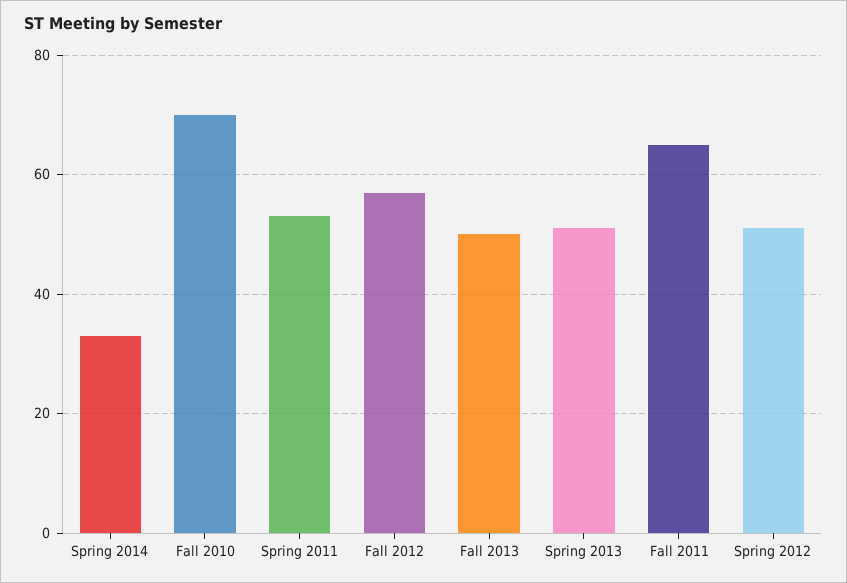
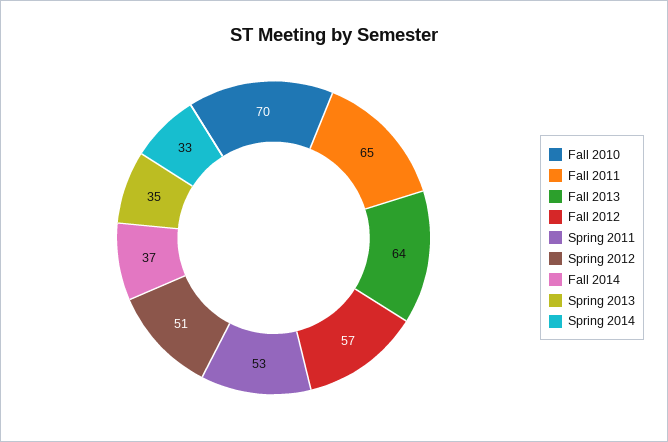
  {
    "Spring 2014": 33,
    "Fall 2010": 70,
    "Spring 2011": 53,
    "Fall 2012": 57,
-   "Fall 2013": 50,
+   "Fall 2013": 64,
-   "Spring 2013": 50,
+   "Spring 2013": 35,
    "Fall 2011": 65,
-   "Spring 2012": 51
+   "Spring 2012": 51,
+   "Fall 2014": 37
  }

